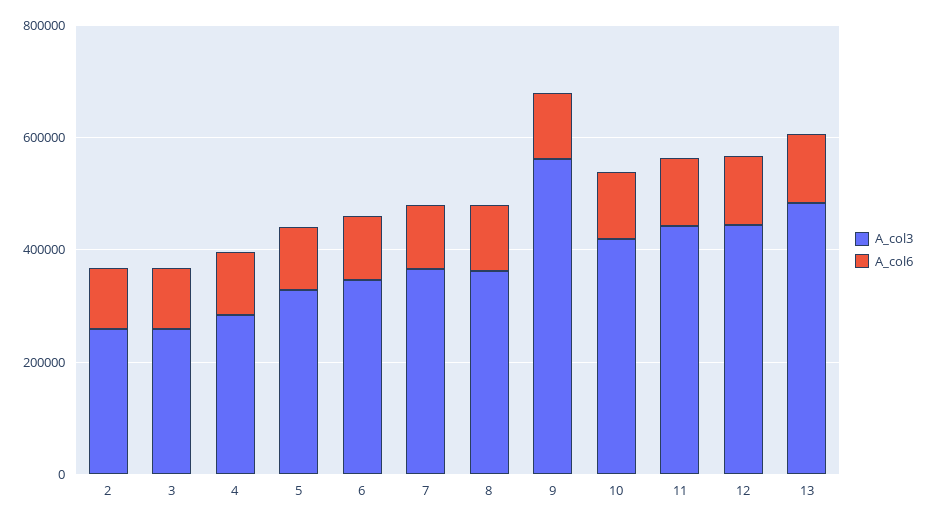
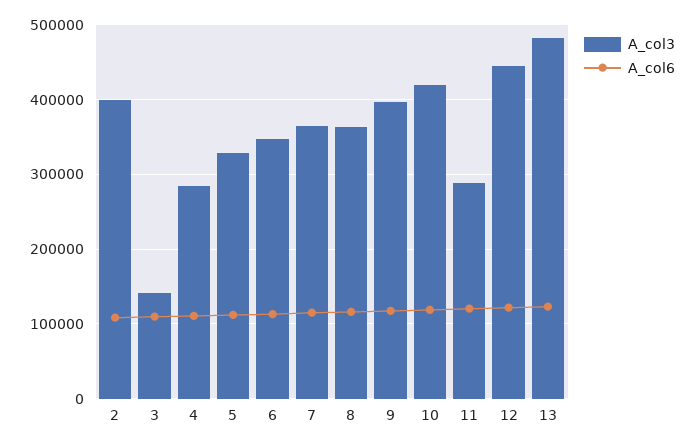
  {
    "A_col3": {
-     "2": 250000,
+     "2": 400000,
-     "3": 250000,
+     "3": 140000,
      "4": 280000,
      "5": 330000,
      "6": 350000,
      "7": 370000,
      "8": 360000,
-     "9": 550000,
+     "9": 400000,
      "10": 420000,
-     "11": 450000,
+     "11": 290000,
      "12": 440000,
      "13": 480000
    },
    "A_col6": {
      "2": 110000,
      "3": 110000,
      "4": 110000,
      "5": 110000,
      "6": 110000,
      "7": 120000,
      "8": 120000,
      "9": 120000,
      "10": 120000,
      "11": 120000,
      "12": 120000,
      "13": 120000
    }
  }

